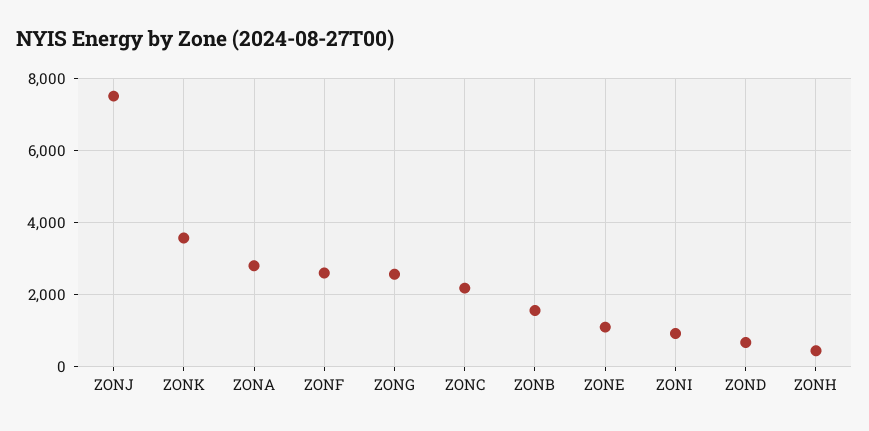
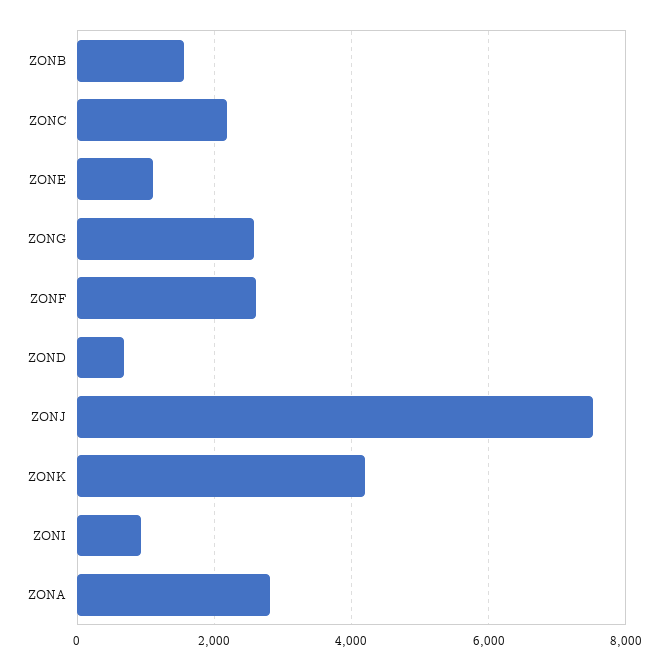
  {
    "ZONJ": 7600,
-   "ZONK": 3600,
+   "ZONK": 4200,
    "ZONA": 2800,
    "ZONF": 2600,
    "ZONG": 2600,
    "ZONC": 2200,
    "ZONB": 1600,
    "ZONE": 1200,
    "ZONI": 1000,
-   "ZOND": 600,
+   "ZOND": 600
-   "ZONH": 400
  }

